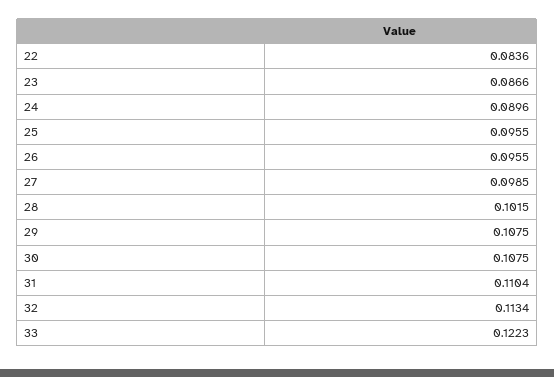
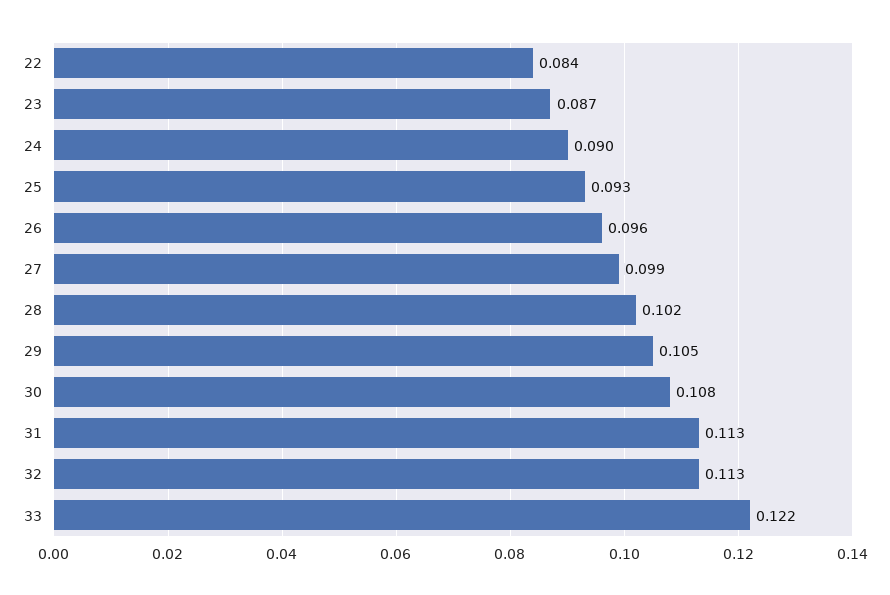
  {
    "22": 0.0836,
    "23": 0.0866,
    "24": 0.0896,
-   "25": 0.0955,
+   "25": 0.093,
    "26": 0.0955,
    "27": 0.0985,
    "28": 0.1015,
-   "29": 0.1075,
+   "29": 0.105,
    "30": 0.1075,
-   "31": 0.1104,
+   "31": 0.113,
    "32": 0.1134,
    "33": 0.1223
  }

